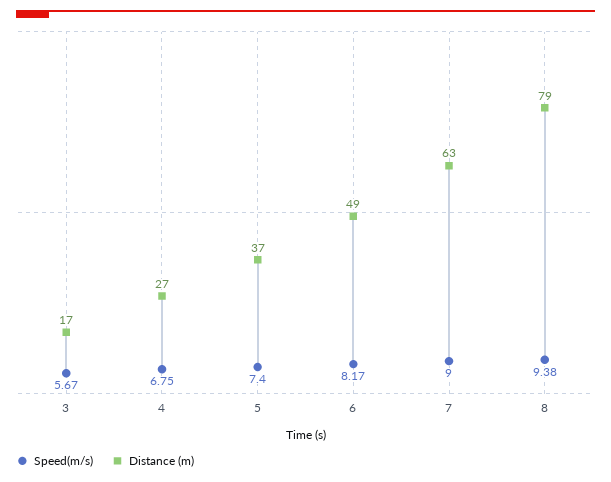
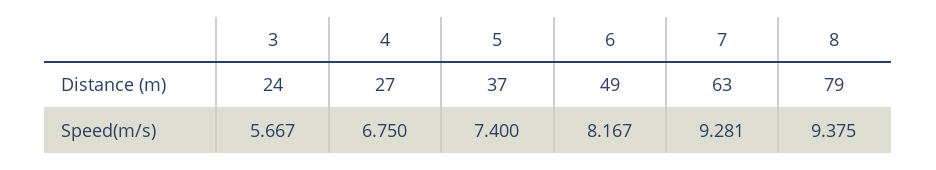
  {
    "Speed(m/s)": {
      "3": 5.667,
      "4": 6.75,
      "5": 7.4,
      "6": 8.167,
-     "7": 9,
+     "7": 9.281,
      "8": 9.375
    },
    "Distance (m)": {
-     "3": 17,
+     "3": 24,
      "4": 27,
      "5": 37,
      "6": 49,
      "7": 63,
      "8": 79
    }
  }

